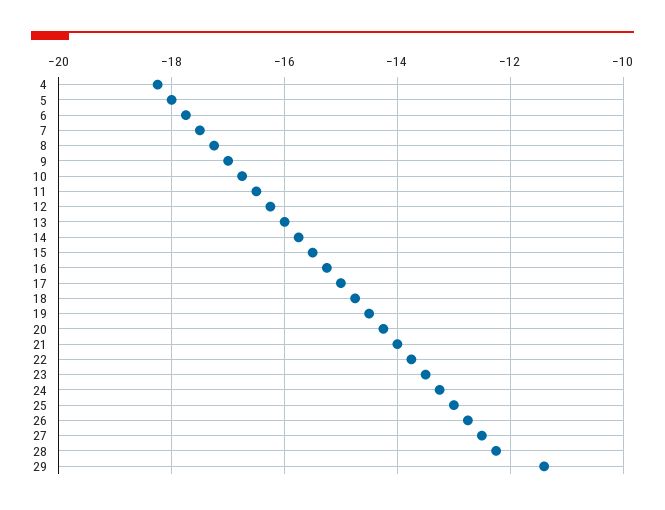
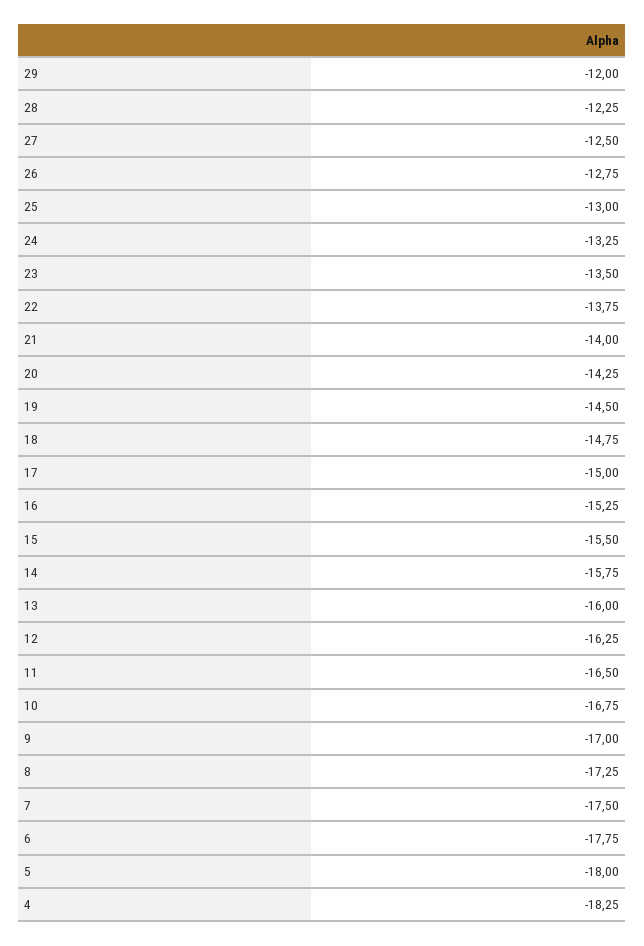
  {
    "4": -18.25,
    "5": -18,
    "6": -17.75,
    "7": -17.5,
    "8": -17.25,
    "9": -17,
    "10": -16.75,
    "11": -16.5,
    "12": -16.25,
    "13": -16,
    "14": -15.75,
    "15": -15.5,
    "16": -15.25,
    "17": -15,
    "18": -14.75,
    "19": -14.5,
    "20": -14.25,
    "21": -14,
    "22": -13.75,
    "23": -13.5,
    "24": -13.25,
    "25": -13,
    "26": -12.75,
    "27": -12.5,
    "28": -12.25,
-   "29": -11.4
+   "29": -12
  }

